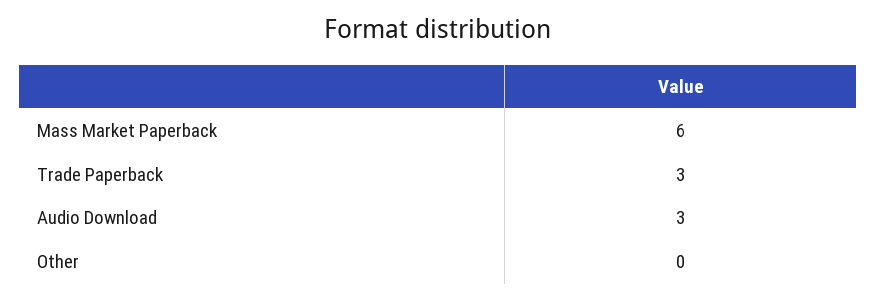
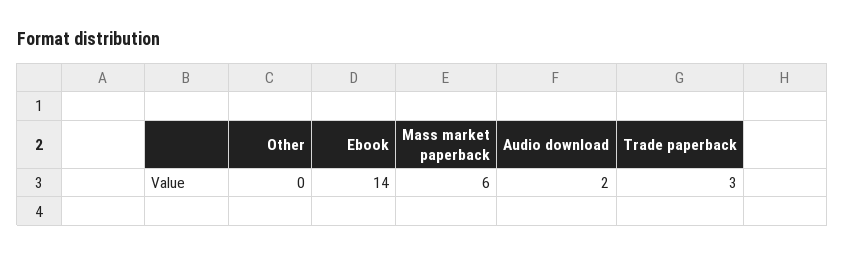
  {
    "Mass Market Paperback": 6,
    "Trade Paperback": 3,
-   "Audio Download": 3,
+   "Audio Download": 2,
-   "Other": 0
+   "Other": 0,
+   "Ebook": 14
  }

